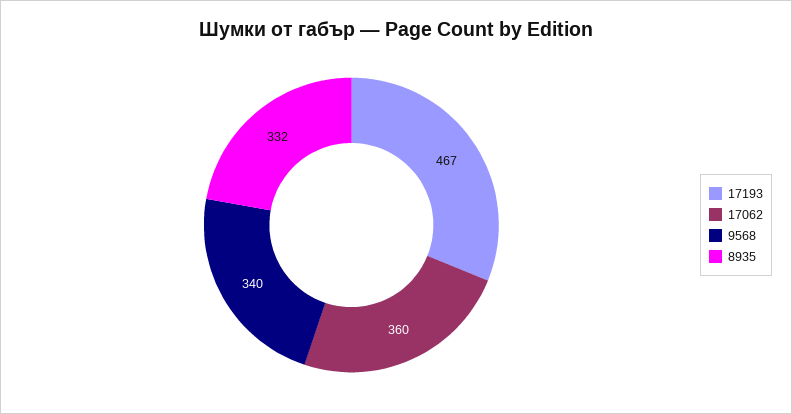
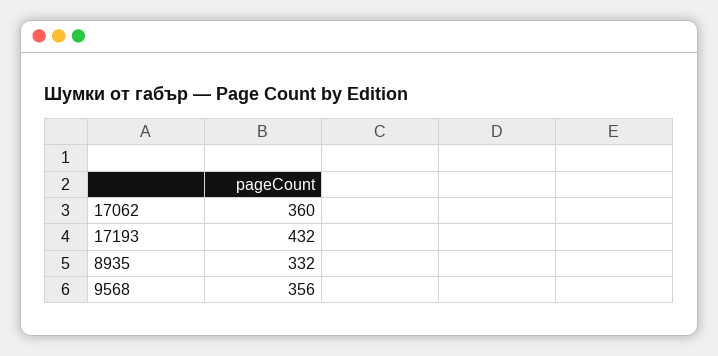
  {
-   "17193": 467,
+   "17193": 432,
    "17062": 360,
-   "9568": 340,
+   "9568": 356,
    "8935": 332
  }

